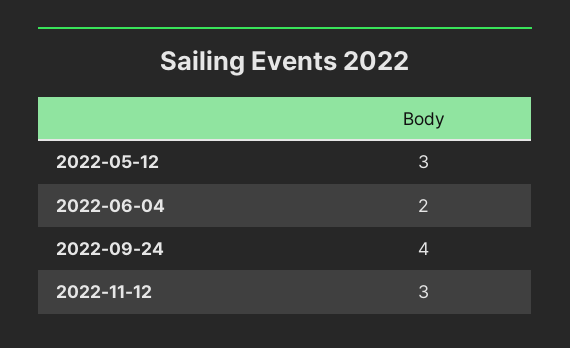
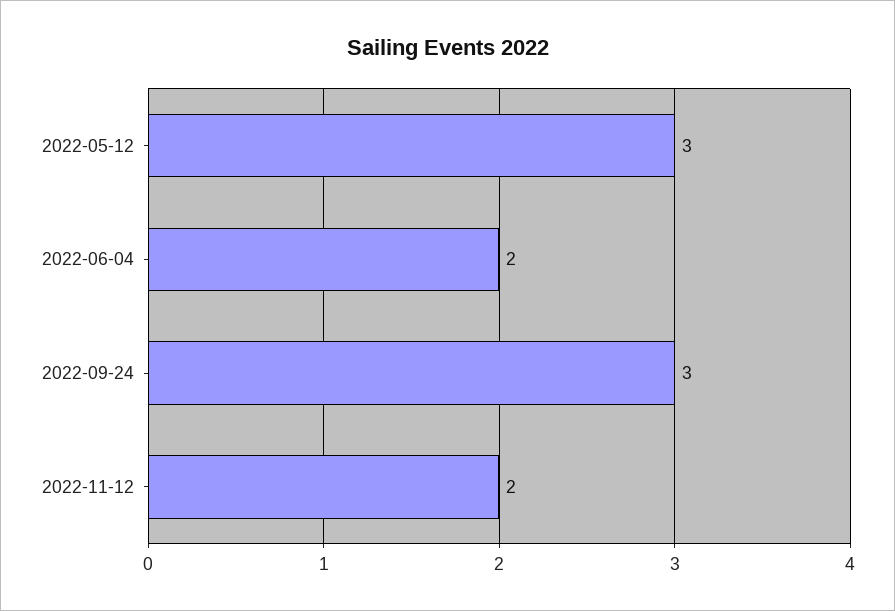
  {
    "2022-05-12": 3,
    "2022-06-04": 2,
-   "2022-09-24": 4,
+   "2022-09-24": 3,
-   "2022-11-12": 3
+   "2022-11-12": 2
  }

